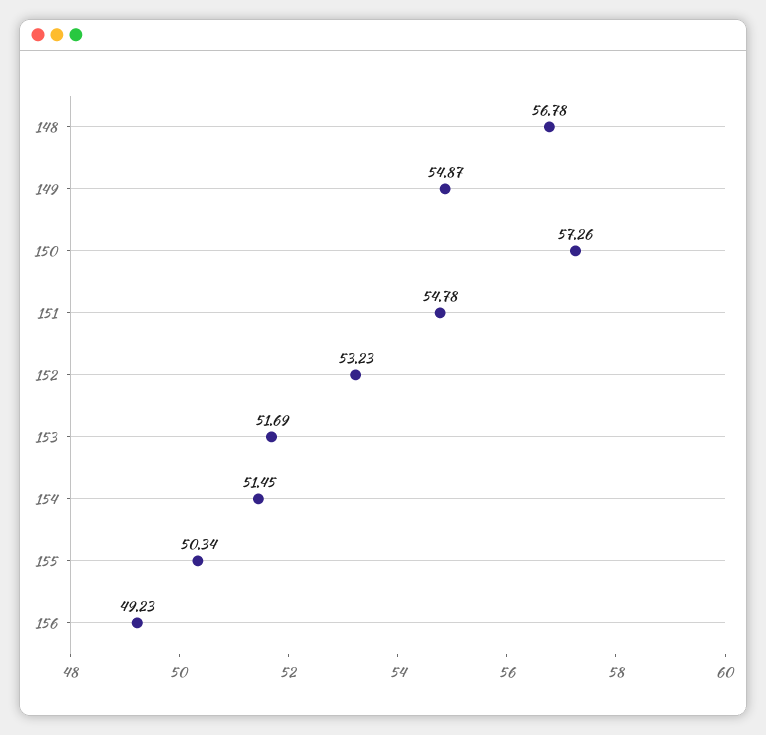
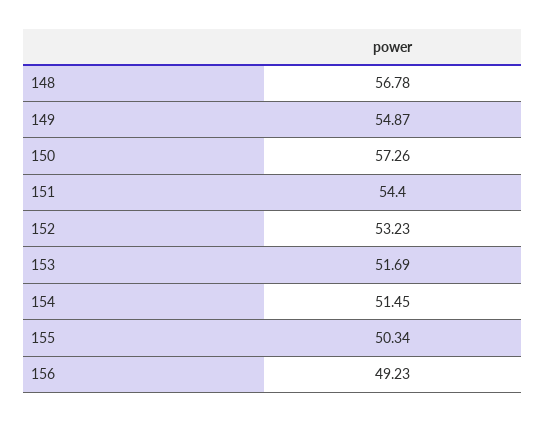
  {
    "148": 56.78,
    "149": 54.87,
    "150": 57.26,
-   "151": 54.78,
+   "151": 54.4,
    "152": 53.23,
    "153": 51.69,
    "154": 51.45,
    "155": 50.34,
    "156": 49.23
  }

